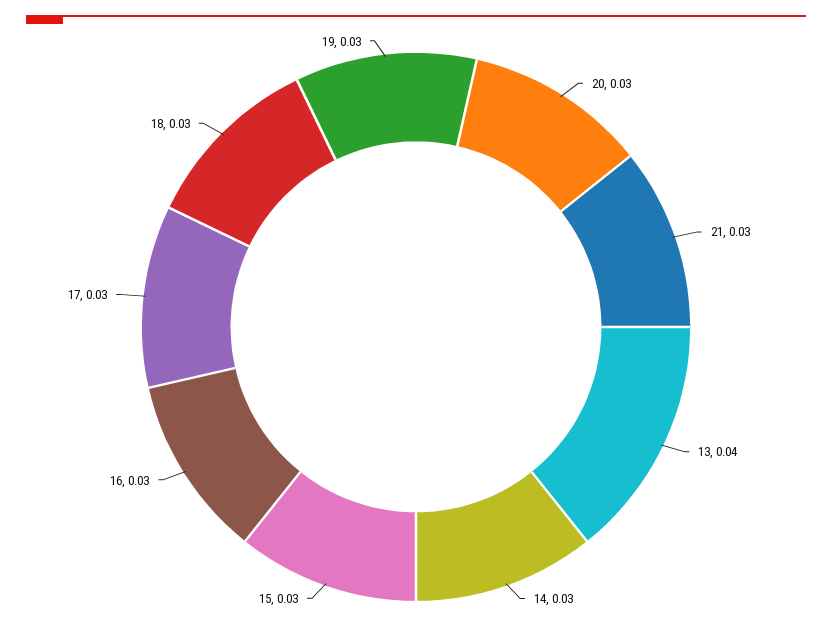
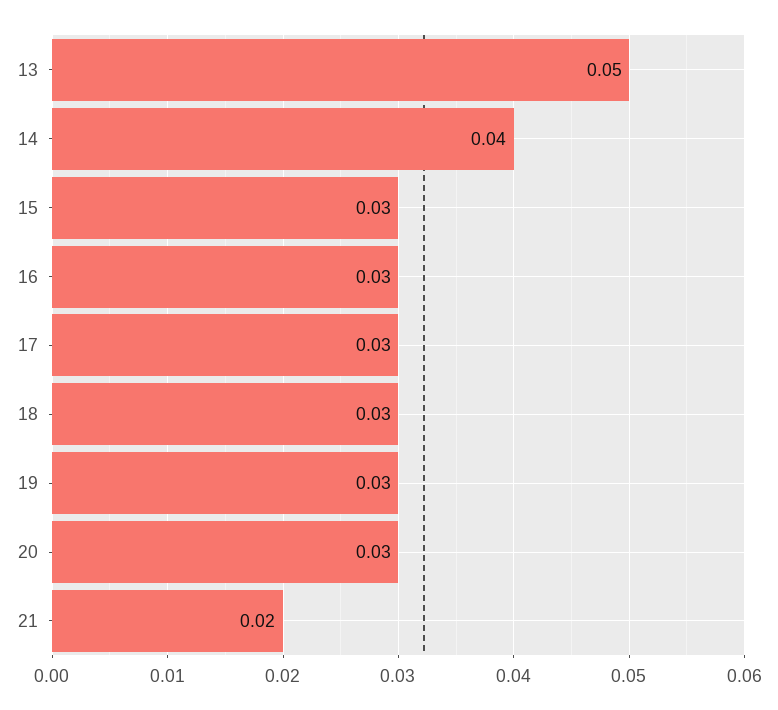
  {
    "20": 0.03,
-   "21": 0.03,
+   "21": 0.02,
-   "13": 0.04,
+   "13": 0.05,
-   "14": 0.03,
+   "14": 0.04,
    "15": 0.03,
    "16": 0.03,
    "17": 0.03,
    "18": 0.03,
    "19": 0.03
  }

